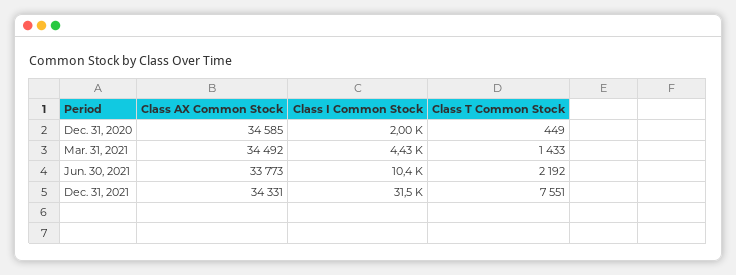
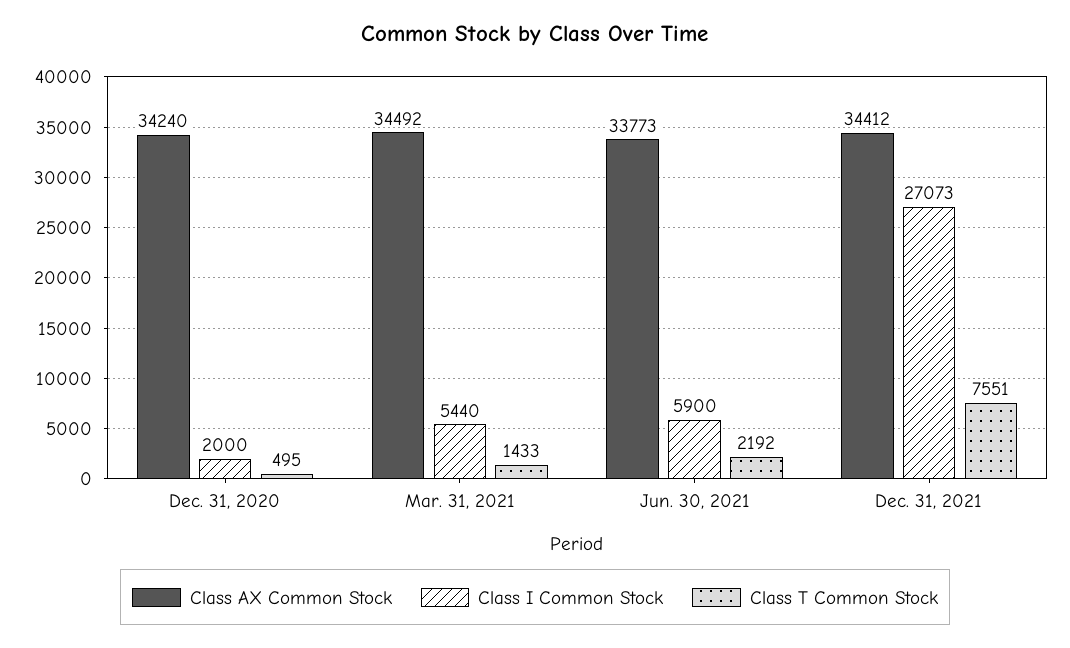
  {
    "Class AX Common Stock": {
-     "Dec. 31, 2020": 34585,
+     "Dec. 31, 2020": 34240,
      "Mar. 31, 2021": 34492,
      "Jun. 30, 2021": 33773,
-     "Dec. 31, 2021": 34331
+     "Dec. 31, 2021": 34412
    },
    "Class I Common Stock": {
      "Dec. 31, 2020": 2000,
-     "Mar. 31, 2021": 4430,
+     "Mar. 31, 2021": 5440,
-     "Jun. 30, 2021": 10400,
+     "Jun. 30, 2021": 5900,
-     "Dec. 31, 2021": 31500
+     "Dec. 31, 2021": 27073
    },
    "Class T Common Stock": {
-     "Dec. 31, 2020": 449,
+     "Dec. 31, 2020": 495,
      "Mar. 31, 2021": 1433,
      "Jun. 30, 2021": 2192,
      "Dec. 31, 2021": 7551
    }
  }

